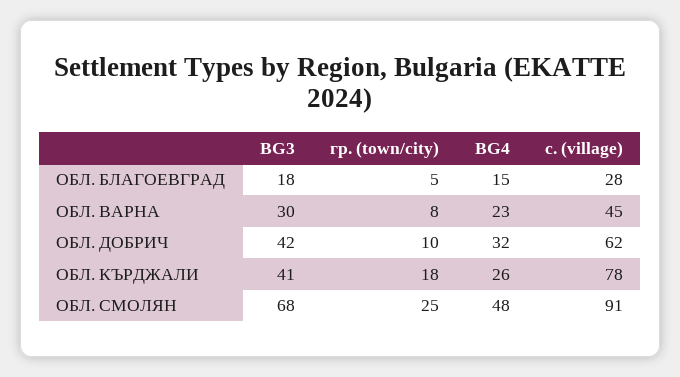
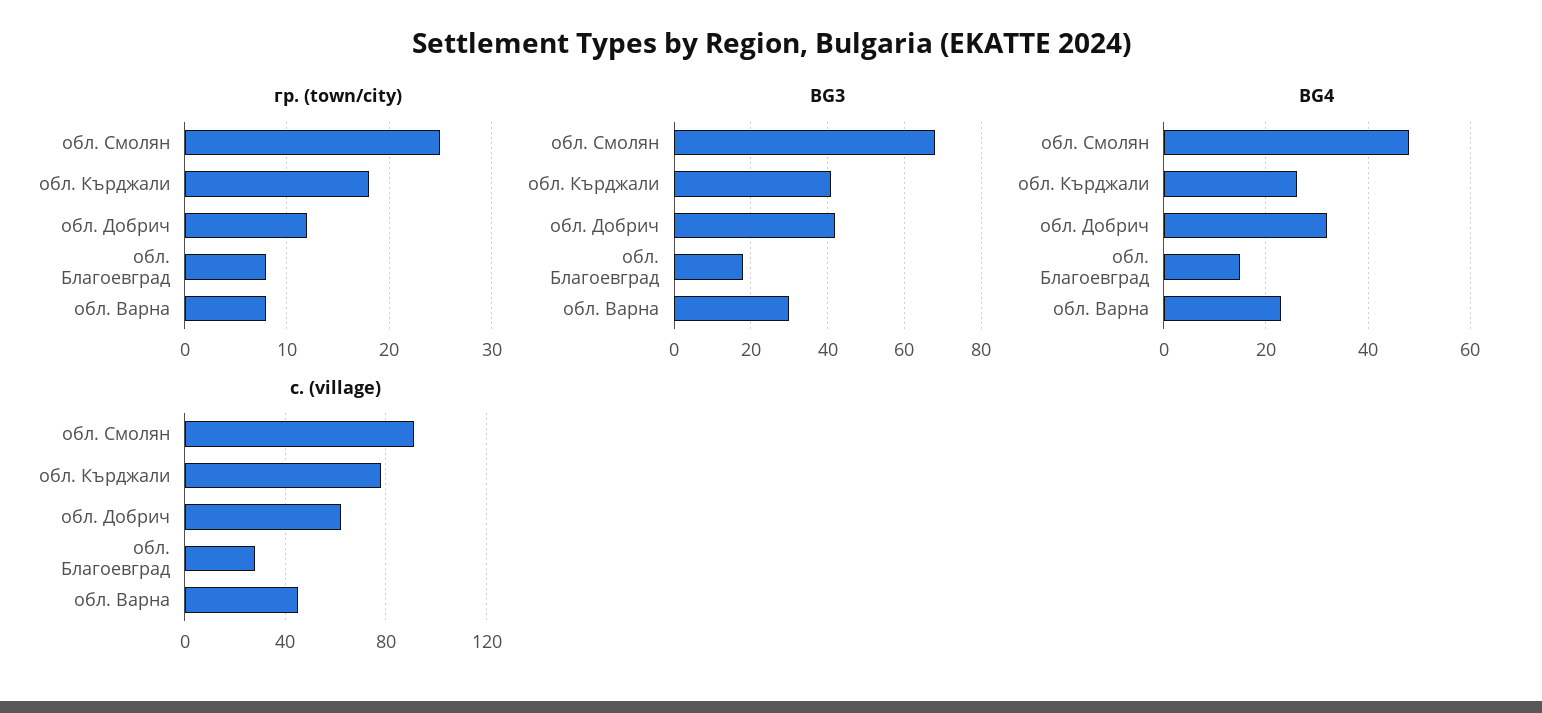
  {
    "BG3": {
      "ОБЛ. БЛАГОЕВГРАД": 18,
      "ОБЛ. ВАРНА": 30,
      "ОБЛ. ДОБРИЧ": 42,
      "ОБЛ. КЪРДЖАЛИ": 41,
      "ОБЛ. СМОЛЯН": 68
    },
    "гр. (town/city)": {
-     "ОБЛ. БЛАГОЕВГРАД": 5,
+     "ОБЛ. БЛАГОЕВГРАД": 8,
      "ОБЛ. ВАРНА": 8,
-     "ОБЛ. ДОБРИЧ": 10,
+     "ОБЛ. ДОБРИЧ": 12,
      "ОБЛ. КЪРДЖАЛИ": 18,
      "ОБЛ. СМОЛЯН": 25
    },
    "BG4": {
      "ОБЛ. БЛАГОЕВГРАД": 15,
      "ОБЛ. ВАРНА": 23,
      "ОБЛ. ДОБРИЧ": 32,
      "ОБЛ. КЪРДЖАЛИ": 26,
      "ОБЛ. СМОЛЯН": 48
    },
    "с. (village)": {
      "ОБЛ. БЛАГОЕВГРАД": 28,
      "ОБЛ. ВАРНА": 45,
      "ОБЛ. ДОБРИЧ": 62,
      "ОБЛ. КЪРДЖАЛИ": 78,
      "ОБЛ. СМОЛЯН": 91
    }
  }

